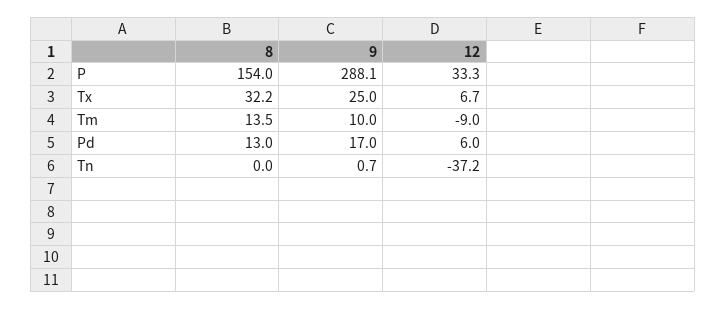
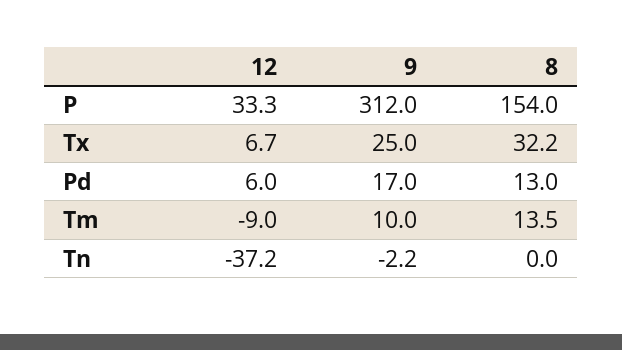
  {
    "8": {
      "P": 154,
      "Tx": 32.2,
      "Tm": 13.5,
      "Pd": 13,
      "Tn": 0
    },
    "9": {
-     "P": 288.1,
+     "P": 312,
      "Tx": 25,
      "Tm": 10,
      "Pd": 17,
-     "Tn": 0.7
+     "Tn": -2.2
    },
    "12": {
      "P": 33.3,
      "Tx": 6.7,
      "Tm": -9,
      "Pd": 6,
      "Tn": -37.2
    }
  }

